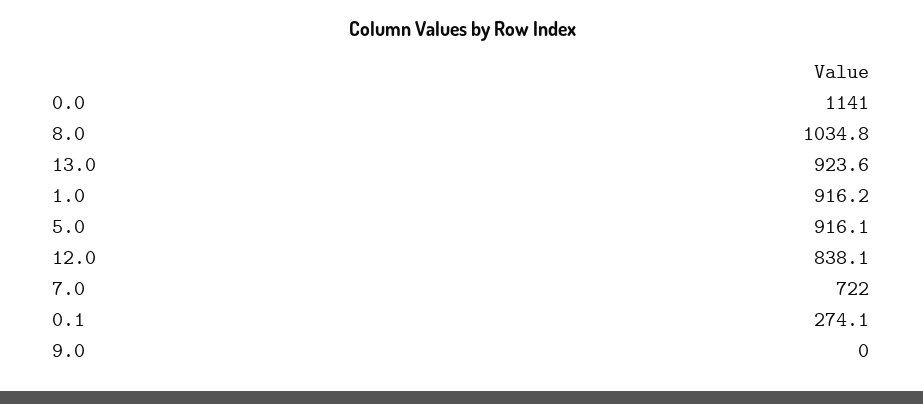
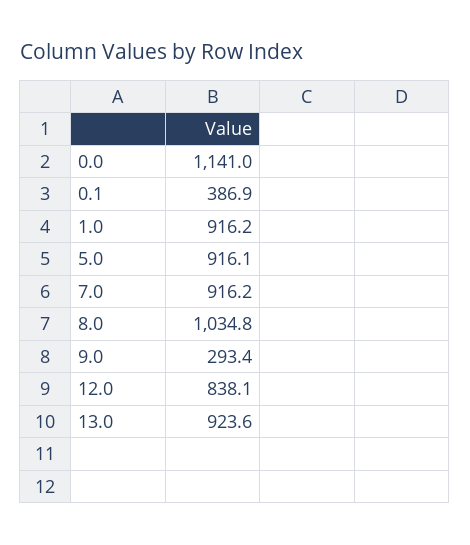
  {
    "0.0": 1141,
    "8.0": 1034.8,
    "13.0": 923.6,
    "1.0": 916.2,
    "5.0": 916.1,
    "12.0": 838.1,
-   "7.0": 722,
+   "7.0": 916.2,
-   "0.1": 274.1,
+   "0.1": 386.9,
-   "9.0": 0
+   "9.0": 293.4
  }

